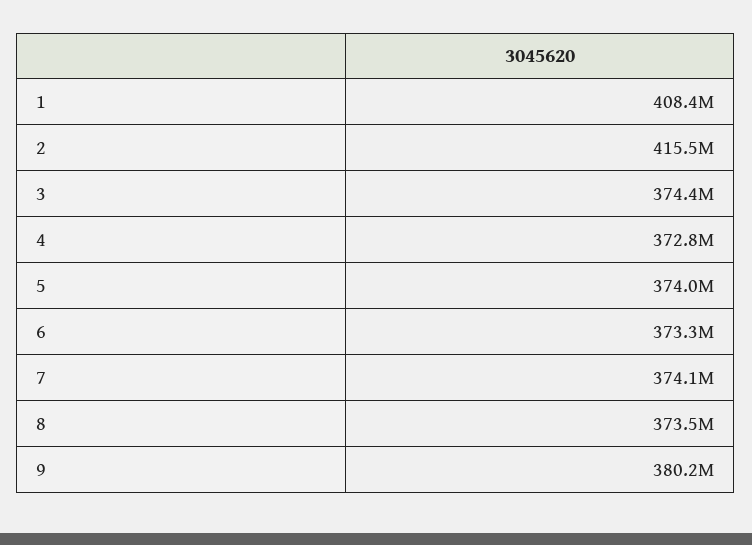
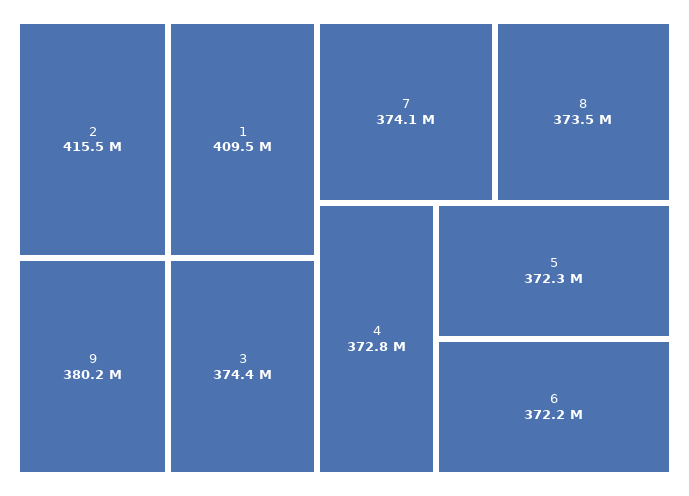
  {
-   "1": 408400000,
+   "1": 409500000,
    "2": 415500000,
    "3": 374400000,
    "4": 372800000,
-   "5": 374000000,
+   "5": 372300000,
-   "6": 373300000,
+   "6": 372200000,
    "7": 374100000,
    "8": 373500000,
    "9": 380200000
  }

